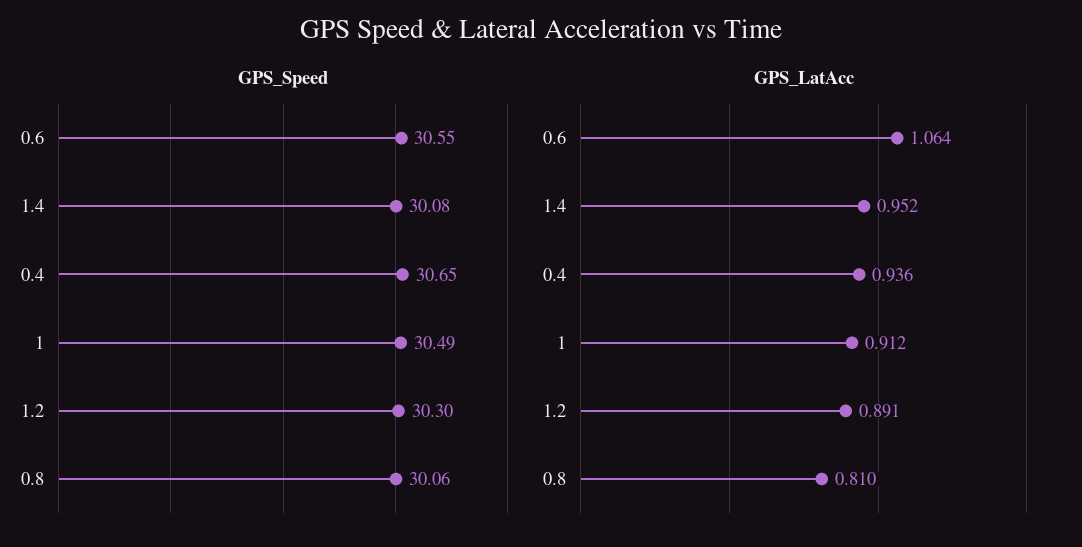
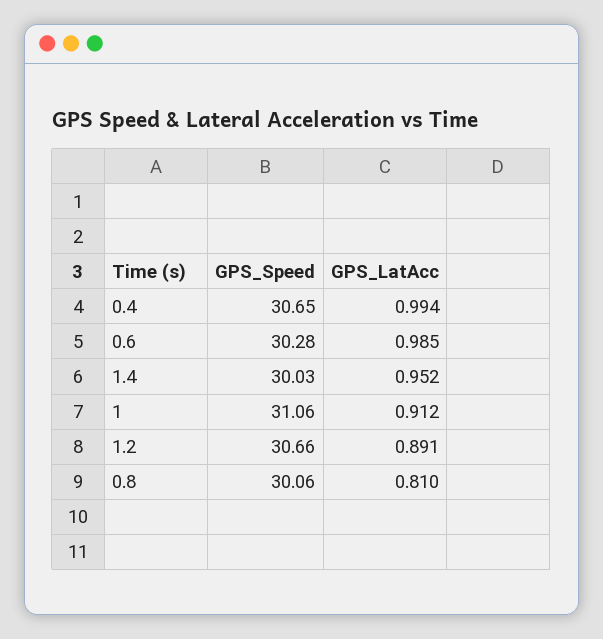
  {
    "GPS_Speed": {
-     "0.6": 30.55,
+     "0.6": 30.28,
-     "1.4": 30.08,
+     "1.4": 30.03,
      "0.4": 30.65,
-     "1": 30.49,
+     "1": 31.06,
-     "1.2": 30.3,
+     "1.2": 30.66,
      "0.8": 30.06
    },
    "GPS_LatAcc": {
-     "0.6": 1.064,
+     "0.6": 0.985,
      "1.4": 0.952,
-     "0.4": 0.936,
+     "0.4": 0.994,
      "1": 0.912,
      "1.2": 0.891,
      "0.8": 0.81
    }
  }

